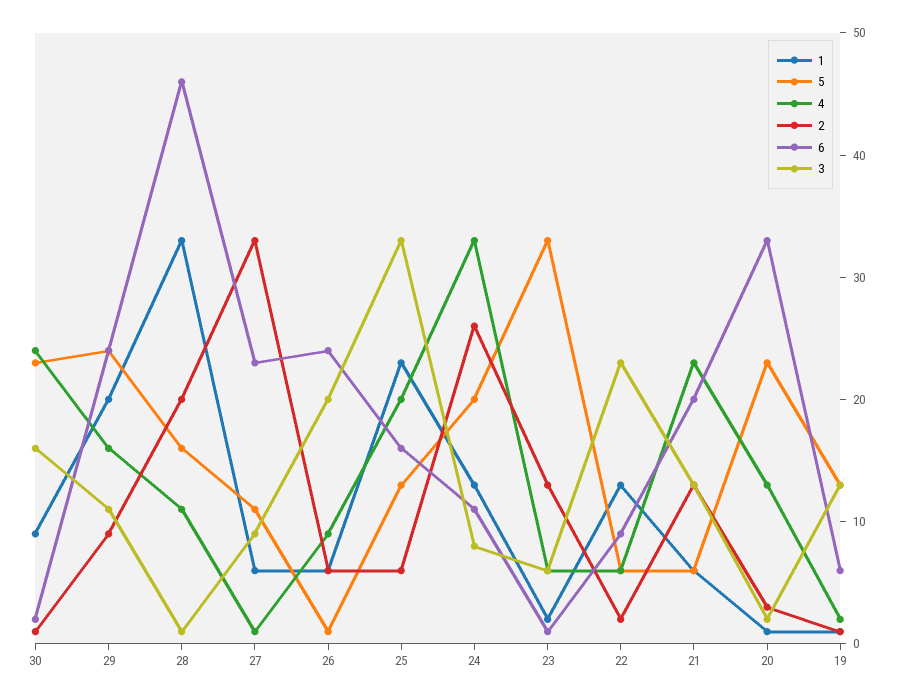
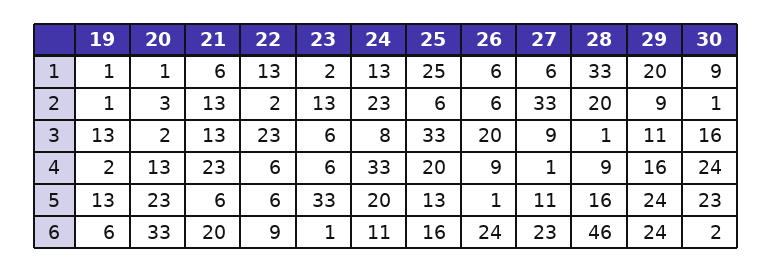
  {
    "1": {
      "30": 9,
      "29": 20,
      "28": 33,
      "27": 6,
      "26": 6,
-     "25": 23,
+     "25": 25,
      "24": 13,
      "23": 2,
      "22": 13,
      "21": 6,
      "20": 1,
      "19": 1
    },
    "5": {
      "30": 23,
      "29": 24,
      "28": 16,
      "27": 11,
      "26": 1,
      "25": 13,
      "24": 20,
      "23": 33,
      "22": 6,
      "21": 6,
      "20": 23,
      "19": 13
    },
    "4": {
      "30": 24,
      "29": 16,
-     "28": 11,
+     "28": 9,
      "27": 1,
      "26": 9,
      "25": 20,
      "24": 33,
      "23": 6,
      "22": 6,
      "21": 23,
      "20": 13,
      "19": 2
    },
    "2": {
      "30": 1,
      "29": 9,
      "28": 20,
      "27": 33,
      "26": 6,
      "25": 6,
-     "24": 26,
+     "24": 23,
      "23": 13,
      "22": 2,
      "21": 13,
      "20": 3,
      "19": 1
    },
    "6": {
      "30": 2,
      "29": 24,
      "28": 46,
      "27": 23,
      "26": 24,
      "25": 16,
      "24": 11,
      "23": 1,
      "22": 9,
      "21": 20,
      "20": 33,
      "19": 6
    },
    "3": {
      "30": 16,
      "29": 11,
      "28": 1,
      "27": 9,
      "26": 20,
      "25": 33,
      "24": 8,
      "23": 6,
      "22": 23,
      "21": 13,
      "20": 2,
      "19": 13
    }
  }

